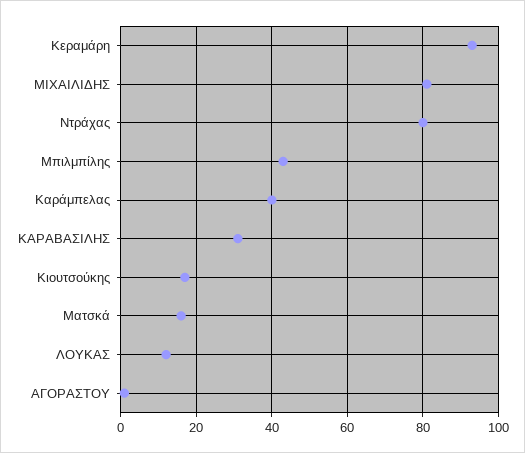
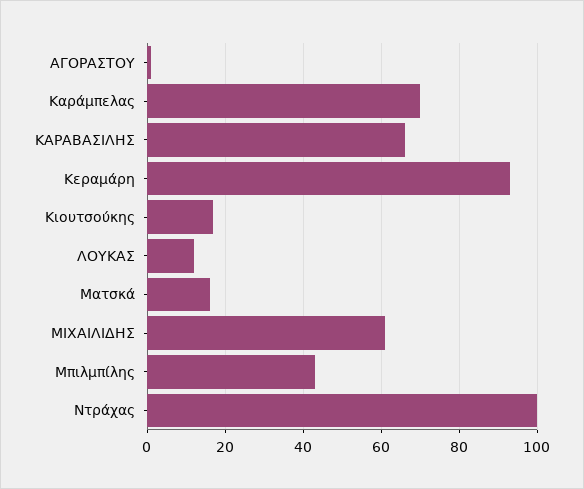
  {
    "Κεραμάρη": 95,
-   "ΜΙΧΑΙΛΙΔΗΣ": 80,
+   "ΜΙΧΑΙΛΙΔΗΣ": 60,
-   "Ντράχας": 80,
+   "Ντράχας": 100,
    "Μπιλμπίλης": 45,
-   "Καράμπελας": 40,
+   "Καράμπελας": 70,
-   "ΚΑΡΑΒΑΣΙΛΗΣ": 30,
+   "ΚΑΡΑΒΑΣΙΛΗΣ": 65,
    "Κιουτσούκης": 15,
    "Ματσκά": 15,
    "ΛΟΥΚΑΣ": 10,
    "ΑΓΟΡΑΣΤΟΥ": 0
  }

